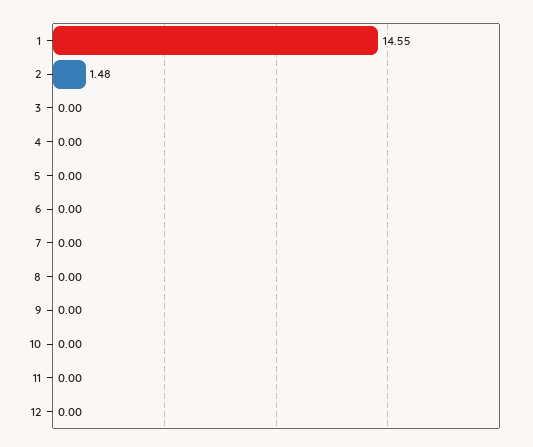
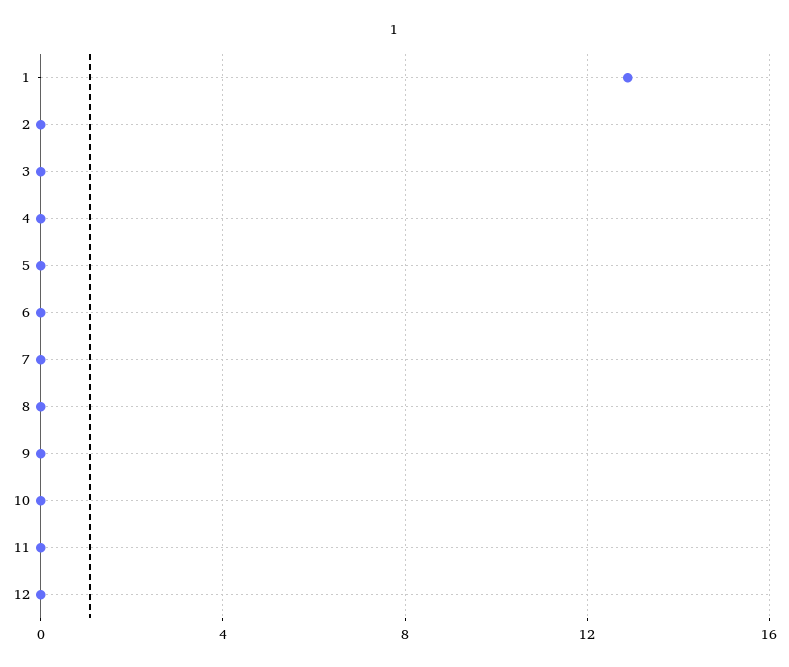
  {
-   "1": 14.55,
+   "1": 13,
-   "2": 1.48,
+   "2": 0,
    "3": 0,
    "4": 0,
    "5": 0,
    "6": 0,
    "7": 0,
    "8": 0,
    "9": 0,
    "10": 0,
    "11": 0,
    "12": 0
  }

